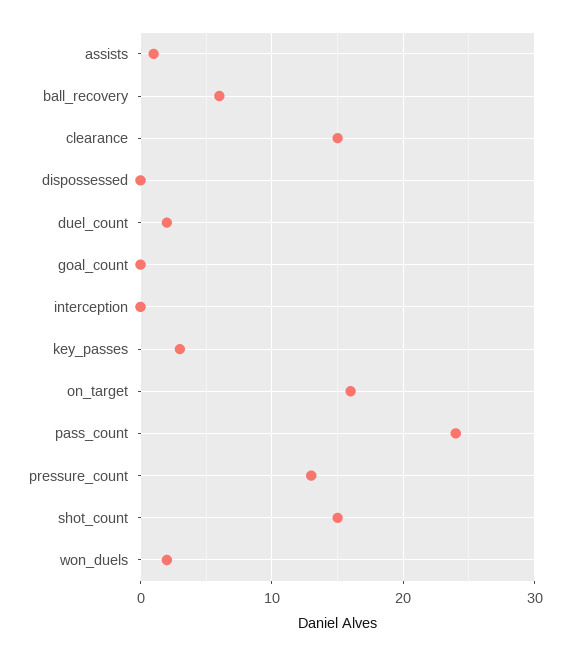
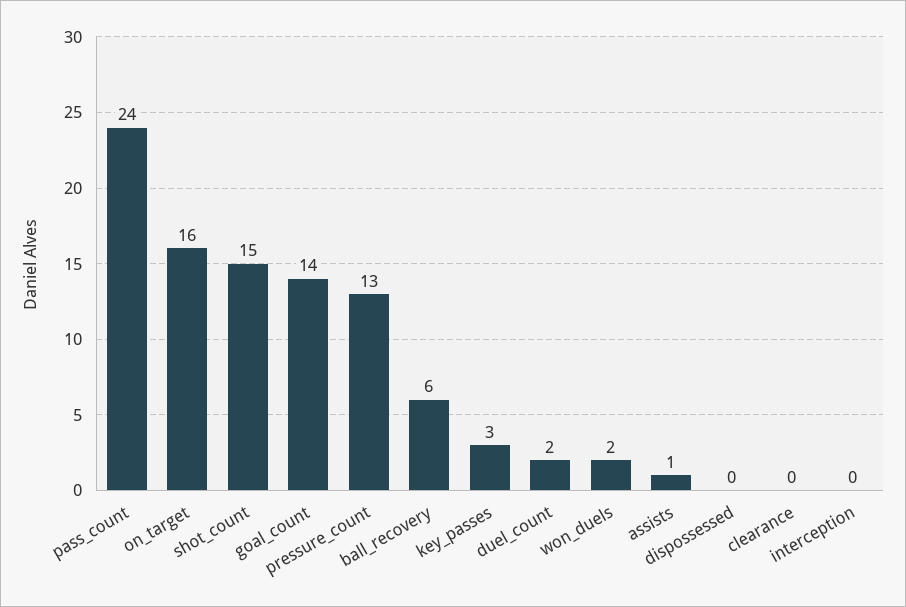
  {
    "assists": 1,
    "ball_recovery": 6,
-   "clearance": 15,
+   "clearance": 0,
    "dispossessed": 0,
    "duel_count": 2,
-   "goal_count": 0,
+   "goal_count": 14,
    "interception": 0,
    "key_passes": 3,
    "on_target": 16,
    "pass_count": 24,
    "pressure_count": 13,
    "shot_count": 15,
    "won_duels": 2
  }

